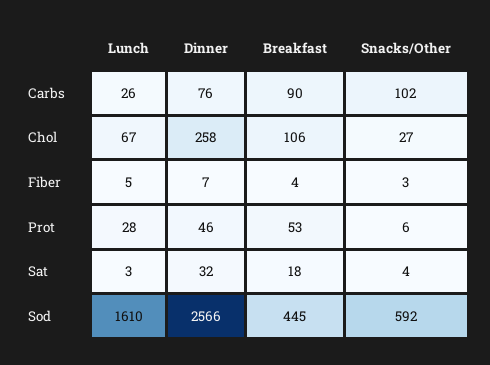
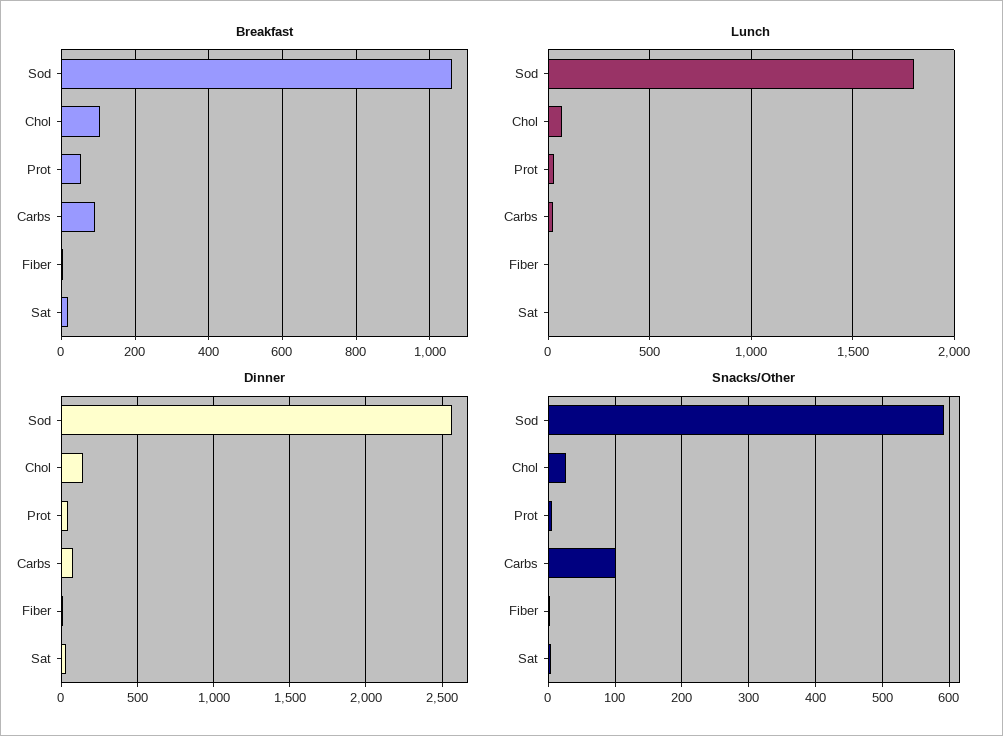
  {
    "Lunch": {
      "Carbs": 26,
      "Chol": 67,
      "Fiber": 5,
      "Prot": 28,
      "Sat": 3,
-     "Sod": 1610
+     "Sod": 1800
    },
    "Dinner": {
      "Carbs": 76,
-     "Chol": 258,
+     "Chol": 150,
      "Fiber": 7,
      "Prot": 46,
      "Sat": 32,
      "Sod": 2566
    },
    "Breakfast": {
      "Carbs": 90,
      "Chol": 106,
      "Fiber": 4,
      "Prot": 53,
      "Sat": 18,
-     "Sod": 445
+     "Sod": 1060
    },
    "Snacks/Other": {
      "Carbs": 102,
      "Chol": 27,
      "Fiber": 3,
      "Prot": 6,
      "Sat": 4,
      "Sod": 592
    }
  }

